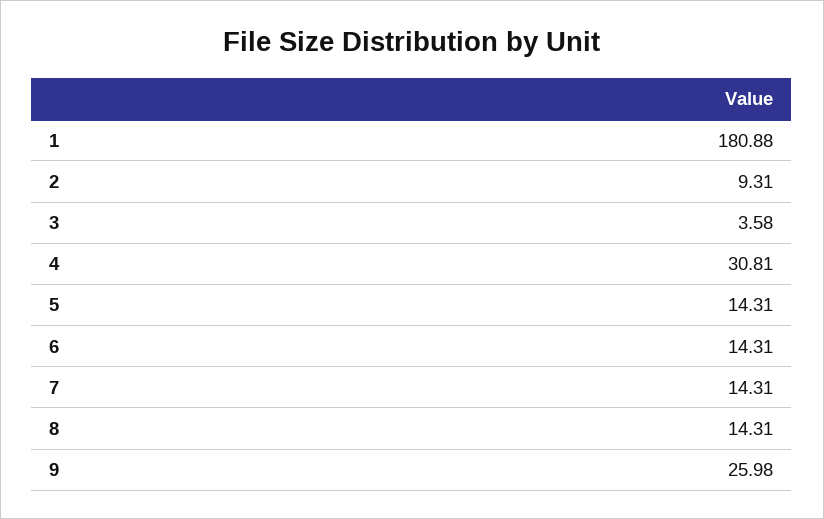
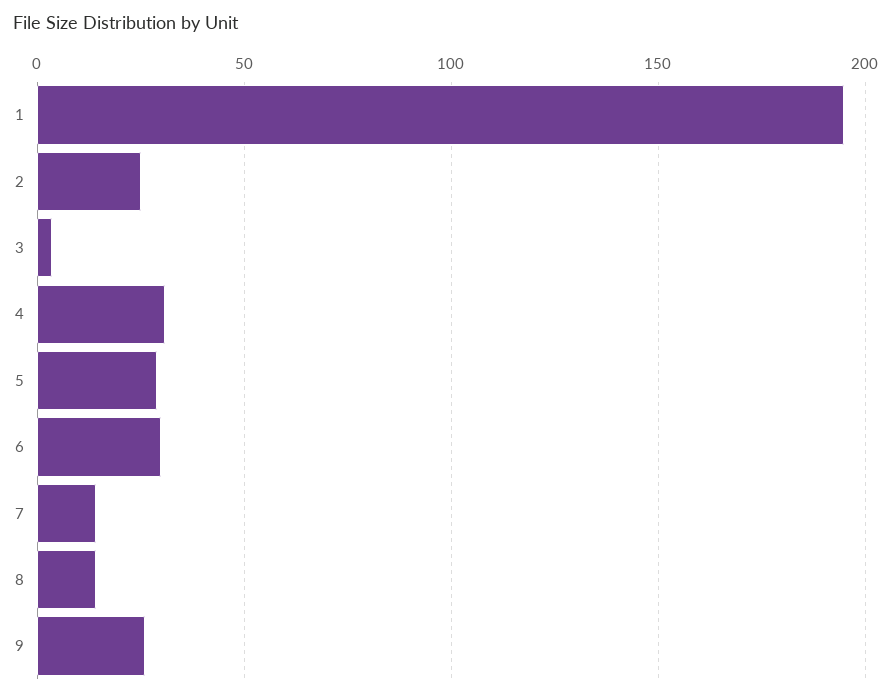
  {
-   "1": 180.88,
+   "1": 195,
-   "2": 9.31,
+   "2": 25,
    "3": 3.58,
    "4": 30.81,
-   "5": 14.31,
+   "5": 30,
-   "6": 14.31,
+   "6": 30,
    "7": 14.31,
    "8": 14.31,
    "9": 25.98
  }

